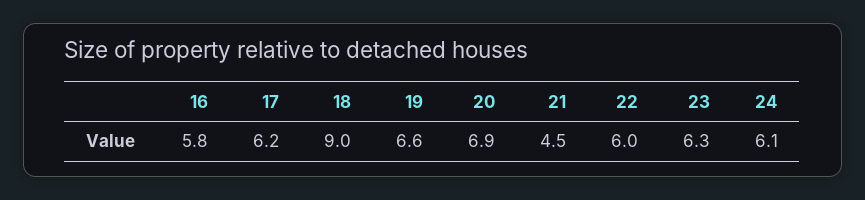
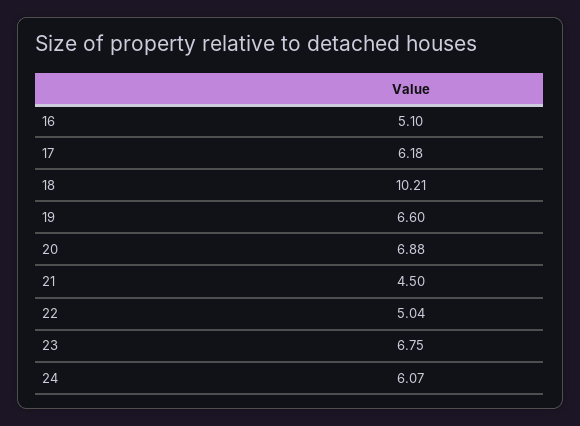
  {
-   "16": 5.8,
+   "16": 5.1,
    "17": 6.18,
-   "18": 9,
+   "18": 10.21,
    "19": 6.6,
    "20": 6.88,
    "21": 4.5,
-   "22": 6,
+   "22": 5.04,
-   "23": 6.3,
+   "23": 6.75,
    "24": 6.07
  }

